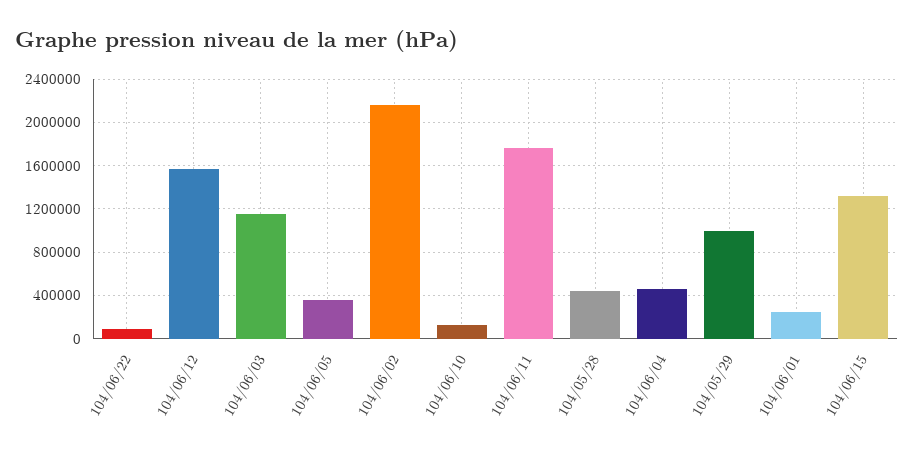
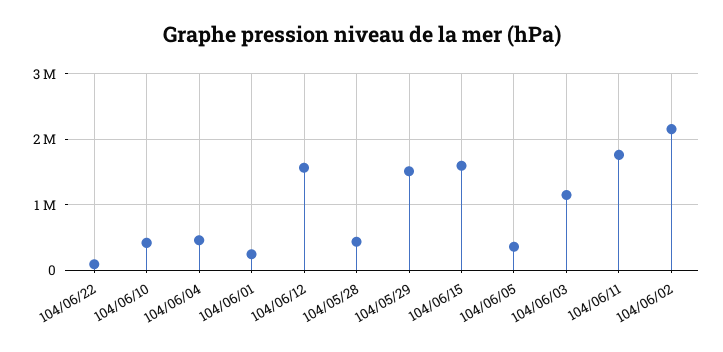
  {
    "104/06/22": 100000,
    "104/06/12": 1600000,
    "104/06/03": 1200000,
    "104/06/05": 400000,
    "104/06/02": 2200000,
-   "104/06/10": 100000,
+   "104/06/10": 400000,
    "104/06/11": 1800000,
    "104/05/28": 400000,
    "104/06/04": 500000,
-   "104/05/29": 1000000,
+   "104/05/29": 1500000,
    "104/06/01": 200000,
-   "104/06/15": 1300000
+   "104/06/15": 1600000
  }

